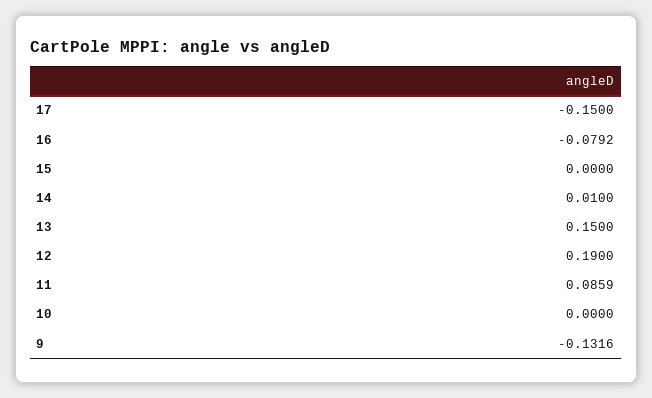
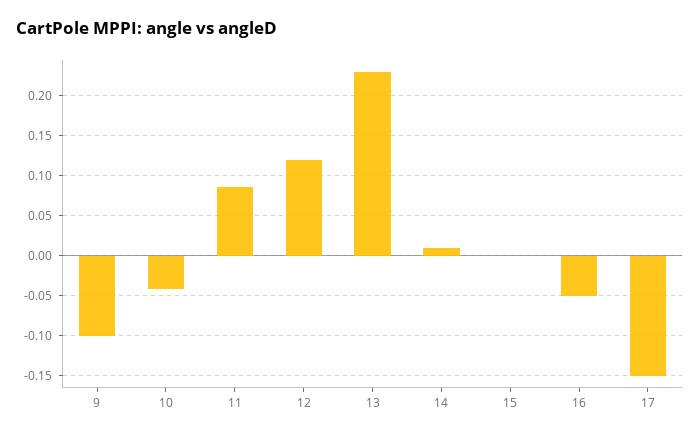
  {
    "17": -0.15,
-   "16": -0.0792,
+   "16": -0.05,
    "15": 0,
    "14": 0.01,
-   "13": 0.15,
+   "13": 0.23,
-   "12": 0.19,
+   "12": 0.12,
    "11": 0.0859,
-   "10": 0,
+   "10": -0.04,
-   "9": -0.1316
+   "9": -0.1
  }

